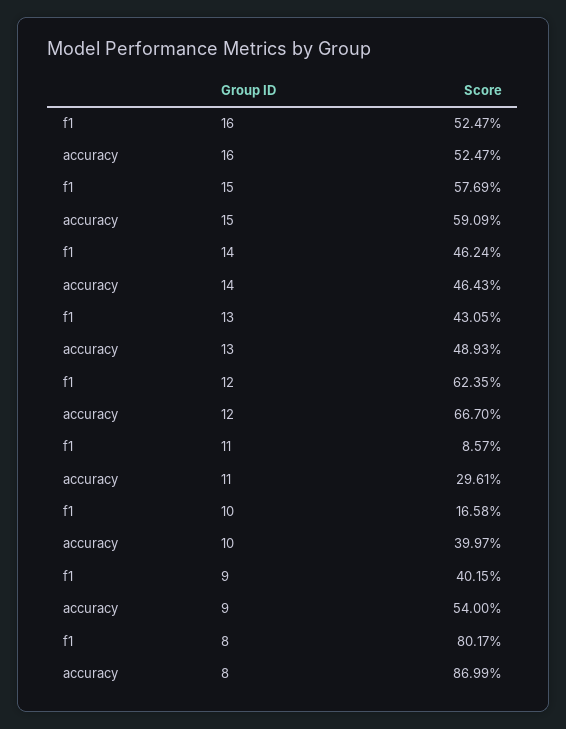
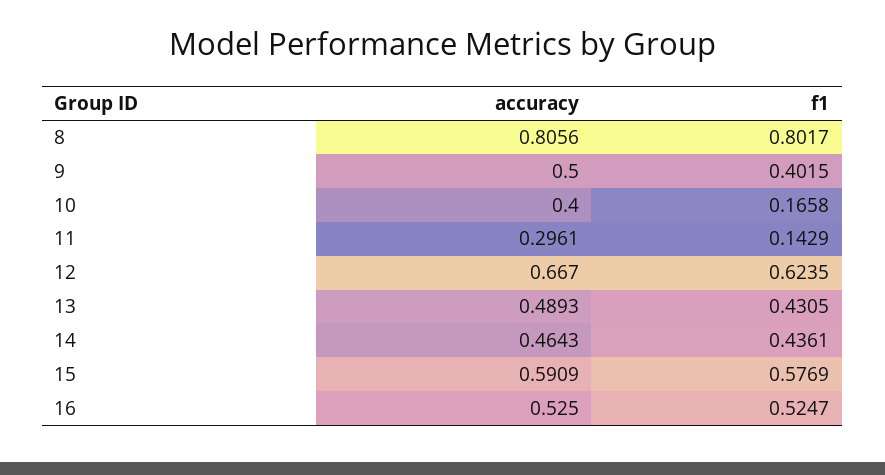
  {
    "f1": {
      "16": 0.5247,
      "15": 0.5769,
-     "14": 0.4624,
+     "14": 0.4361,
      "13": 0.4305,
      "12": 0.6235,
-     "11": 0.0857,
+     "11": 0.1429,
      "10": 0.1658,
      "9": 0.4015,
      "8": 0.8017
    },
    "accuracy": {
-     "16": 0.5247,
+     "16": 0.525,
      "15": 0.5909,
      "14": 0.4643,
      "13": 0.4893,
      "12": 0.667,
      "11": 0.2961,
-     "10": 0.3997,
+     "10": 0.4,
-     "9": 0.54,
+     "9": 0.5,
-     "8": 0.8699
+     "8": 0.8056
    }
  }

